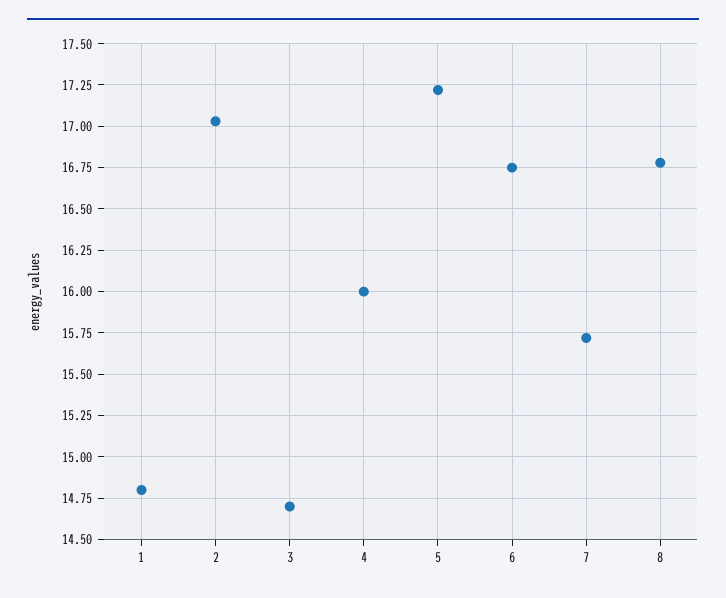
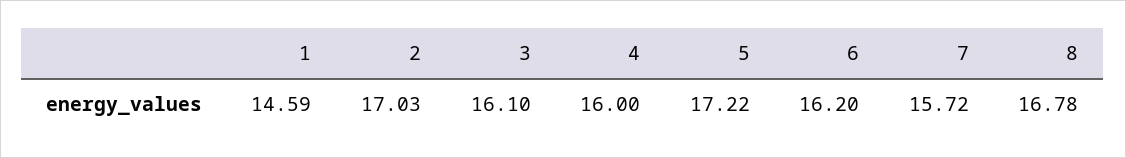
  {
-   "1": 14.8,
+   "1": 14.59,
    "2": 17.03,
-   "3": 14.7,
+   "3": 16.1,
    "4": 16,
    "5": 17.22,
-   "6": 16.75,
+   "6": 16.2,
    "7": 15.72,
    "8": 16.78
  }

